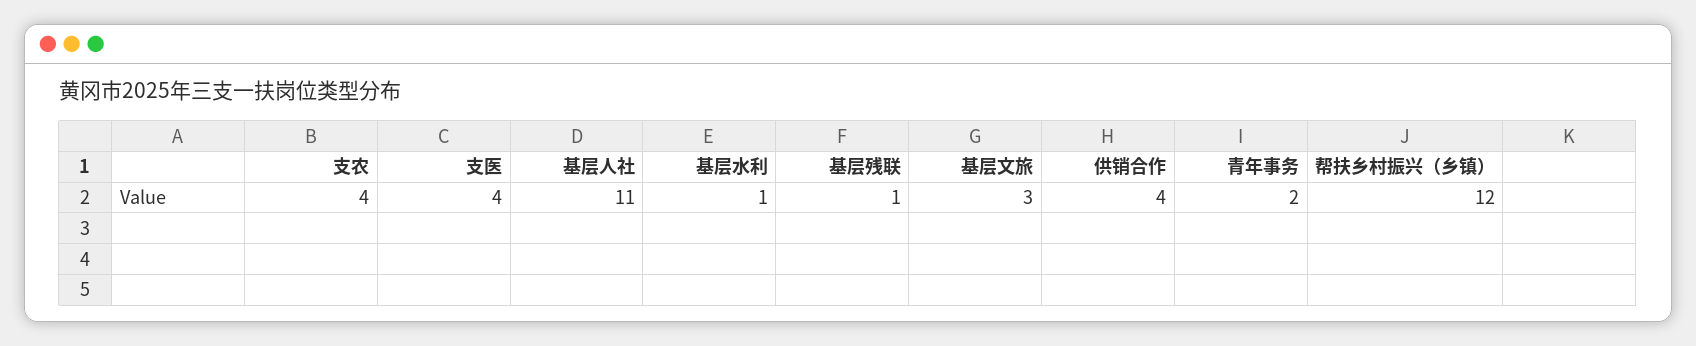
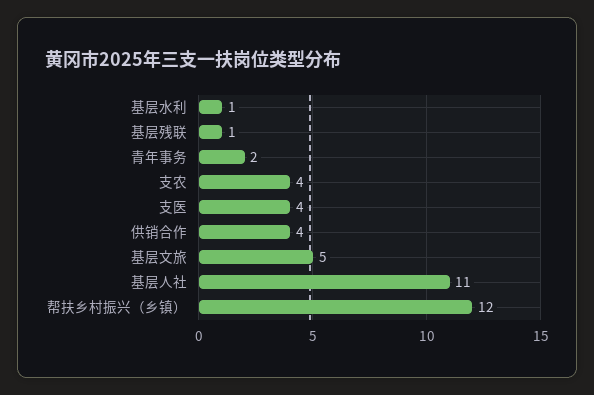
  {
    "支农": 4,
    "支医": 4,
    "基层人社": 11,
    "基层水利": 1,
    "基层残联": 1,
-   "基层文旅": 3,
+   "基层文旅": 5,
    "供销合作": 4,
    "青年事务": 2,
    "帮扶乡村振兴（乡镇）": 12
  }

